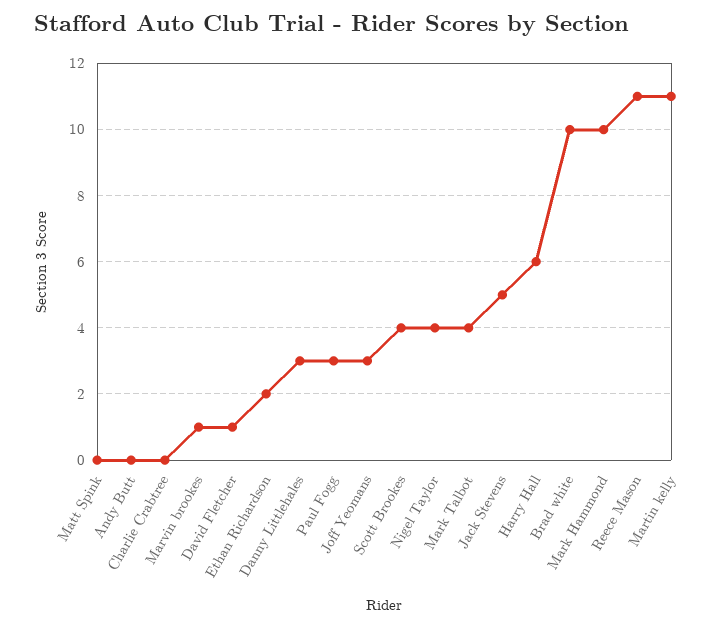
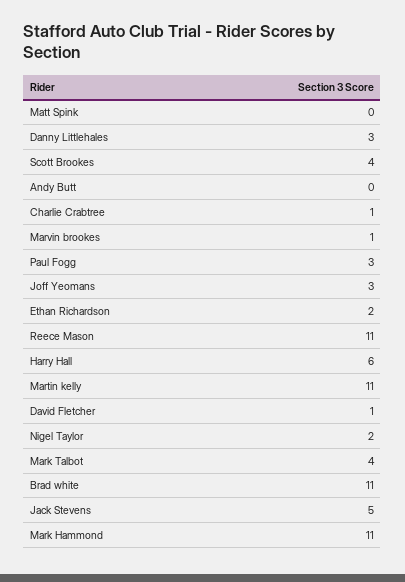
  {
    "Matt Spink": 0,
    "Andy Butt": 0,
-   "Charlie Crabtree": 0,
+   "Charlie Crabtree": 1,
    "Marvin brookes": 1,
    "David Fletcher": 1,
    "Ethan Richardson": 2,
    "Danny Littlehales": 3,
    "Paul Fogg": 3,
    "Joff Yeomans": 3,
    "Scott Brookes": 4,
-   "Nigel Taylor": 4,
+   "Nigel Taylor": 2,
    "Mark Talbot": 4,
    "Jack Stevens": 5,
    "Harry Hall": 6,
-   "Brad white": 10,
+   "Brad white": 11,
-   "Mark Hammond": 10,
+   "Mark Hammond": 11,
    "Reece Mason": 11,
    "Martin kelly": 11
  }

